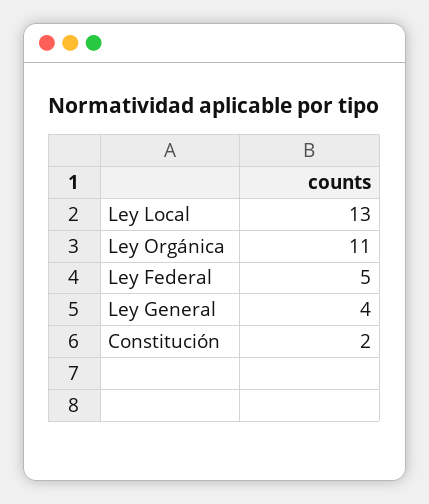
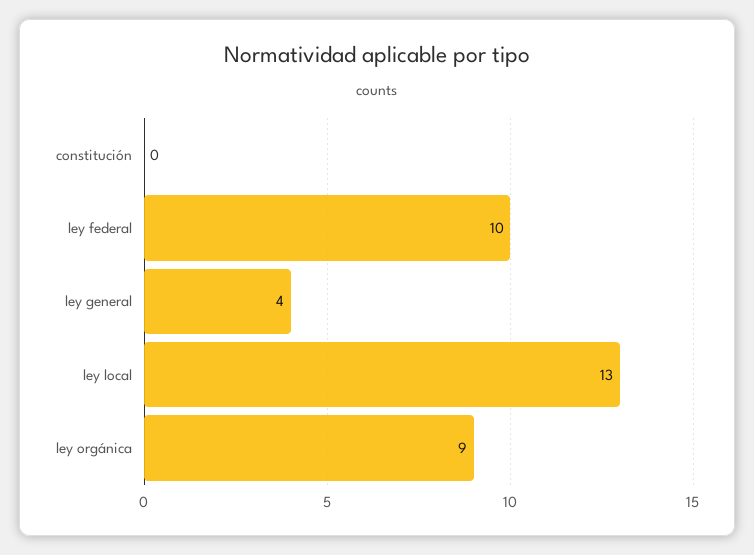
  {
    "Ley Local": 13,
-   "Ley Orgánica": 11,
+   "Ley Orgánica": 9,
-   "Ley Federal": 5,
+   "Ley Federal": 10,
    "Ley General": 4,
-   "Constitución": 2
+   "Constitución": 0
  }

